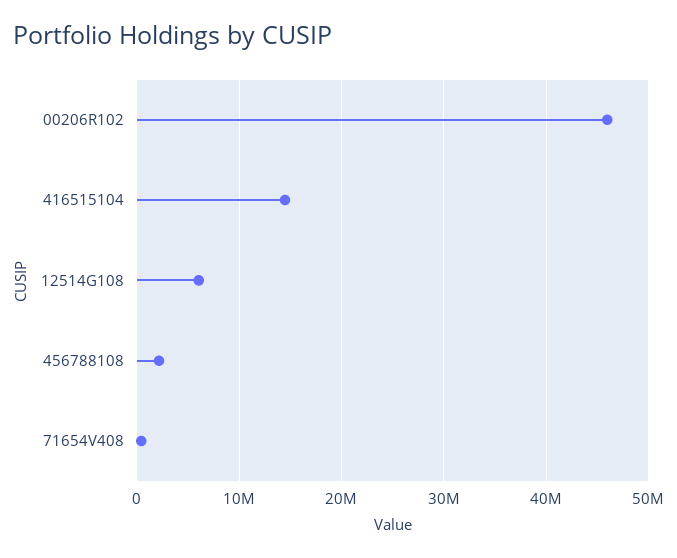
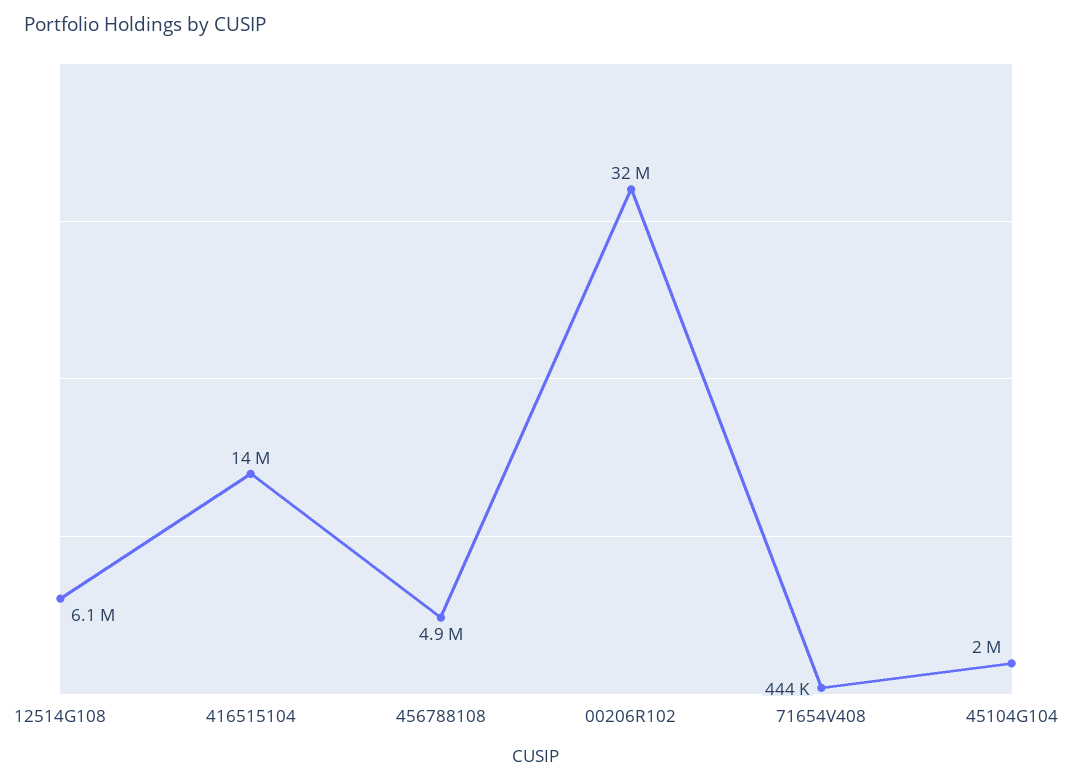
  {
-   "00206R102": 46000000,
+   "00206R102": 32000000,
    "416515104": 14000000,
    "12514G108": 6100000,
-   "456788108": 2000000,
+   "456788108": 4900000,
-   "71654V408": 444000
+   "71654V408": 444000,
+   "45104G104": 2000000
  }

